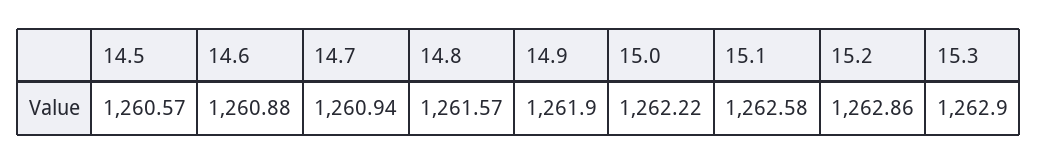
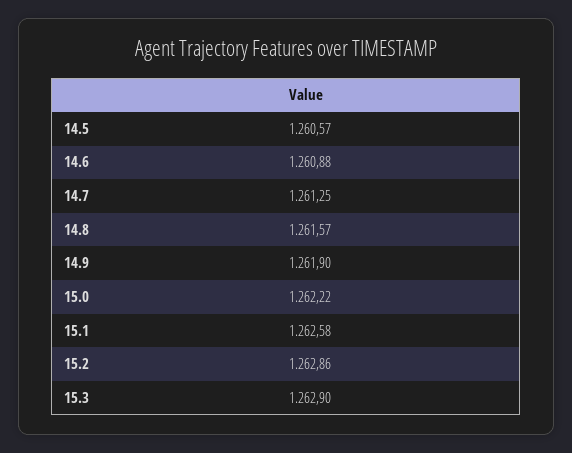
  {
    "14.5": 1260.57,
    "14.6": 1260.88,
-   "14.7": 1260.94,
+   "14.7": 1261.25,
    "14.8": 1261.57,
    "14.9": 1261.9,
    "15.0": 1262.22,
    "15.1": 1262.58,
    "15.2": 1262.86,
    "15.3": 1262.9
  }

